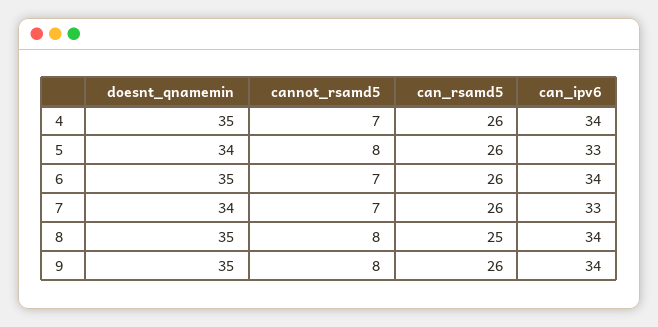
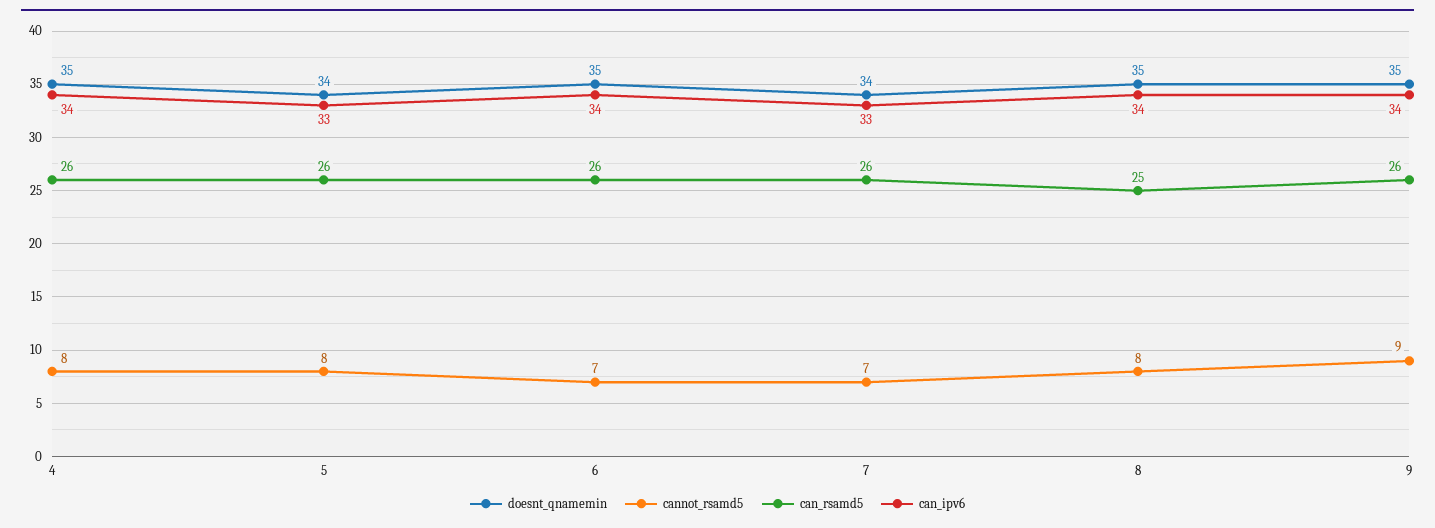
  {
    "doesnt_qnamemin": {
      "4": 35,
      "5": 34,
      "6": 35,
      "7": 34,
      "8": 35,
      "9": 35
    },
    "cannot_rsamd5": {
-     "4": 7,
+     "4": 8,
      "5": 8,
      "6": 7,
      "7": 7,
      "8": 8,
-     "9": 8
+     "9": 9
    },
    "can_rsamd5": {
      "4": 26,
      "5": 26,
      "6": 26,
      "7": 26,
      "8": 25,
      "9": 26
    },
    "can_ipv6": {
      "4": 34,
      "5": 33,
      "6": 34,
      "7": 33,
      "8": 34,
      "9": 34
    }
  }

